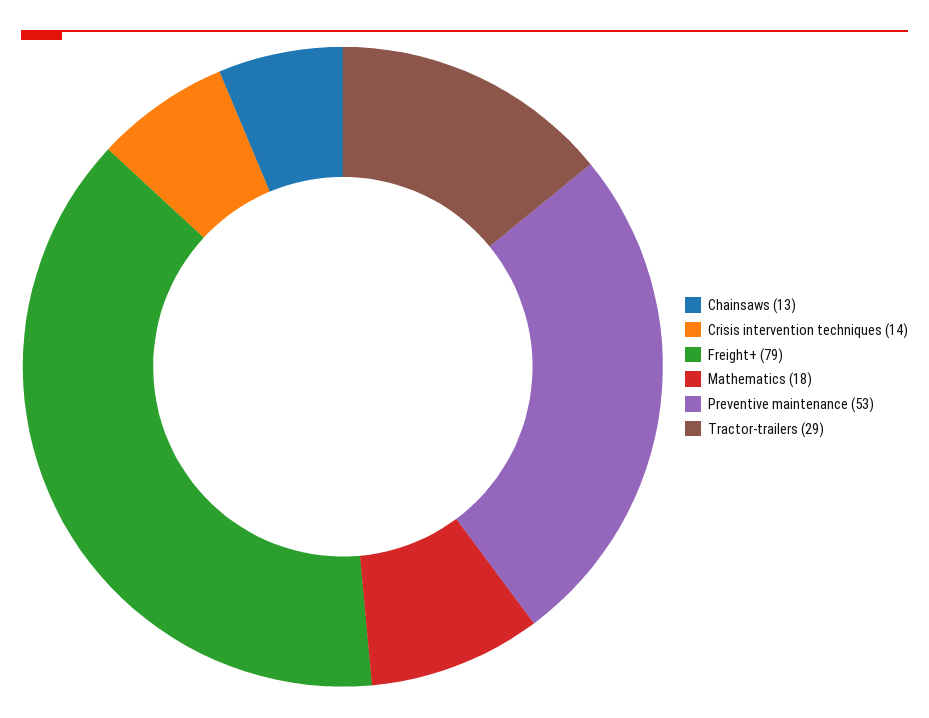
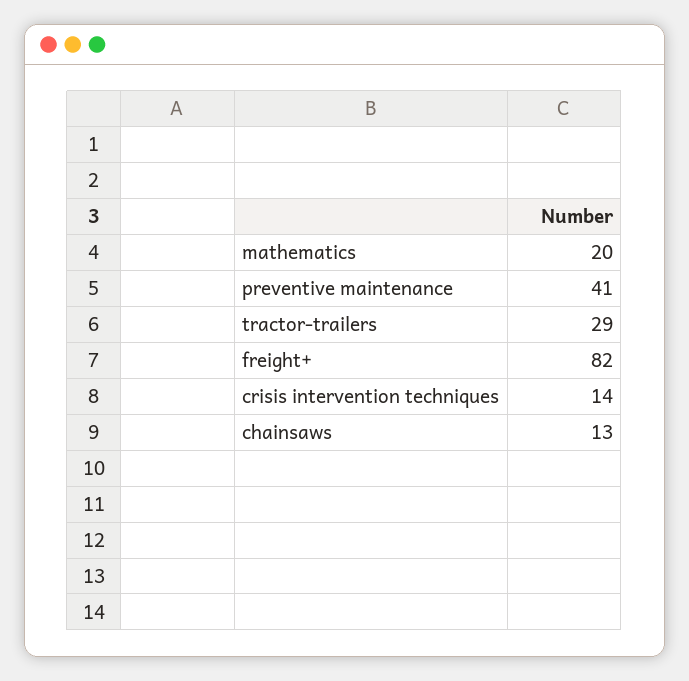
  {
    "Chainsaws": 13,
    "Crisis intervention techniques": 14,
-   "Freight+": 79,
+   "Freight+": 82,
-   "Mathematics": 18,
+   "Mathematics": 20,
-   "Preventive maintenance": 53,
+   "Preventive maintenance": 41,
    "Tractor-trailers": 29
  }

